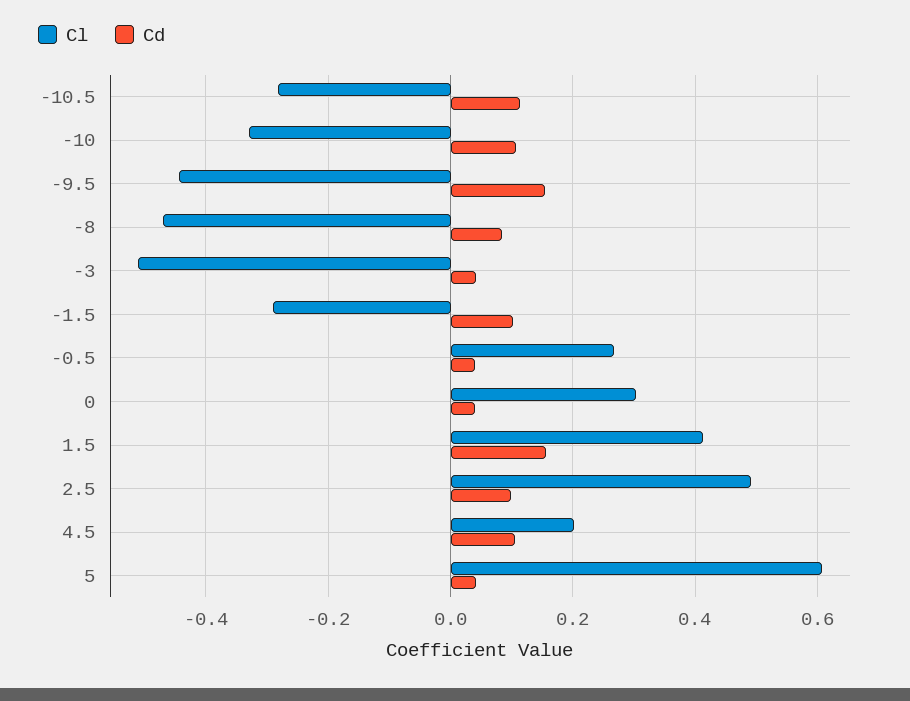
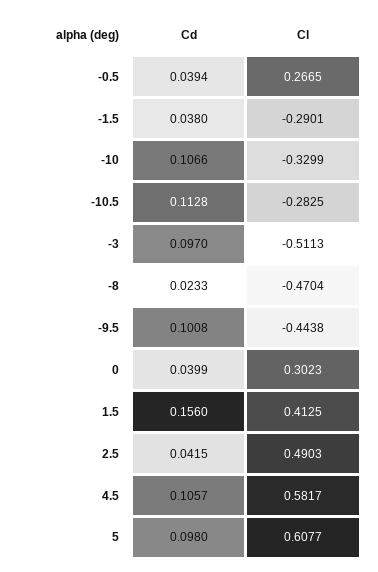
  {
    "Cl": {
      "-10.5": -0.2825,
      "-10": -0.3299,
      "-9.5": -0.4438,
      "-8": -0.4704,
      "-3": -0.5113,
      "-1.5": -0.2901,
      "-0.5": 0.2665,
      "0": 0.3023,
      "1.5": 0.4125,
      "2.5": 0.4903,
-     "4.5": 0.2,
+     "4.5": 0.5817,
      "5": 0.6077
    },
    "Cd": {
      "-10.5": 0.1128,
      "-10": 0.1066,
-     "-9.5": 0.16,
+     "-9.5": 0.1008,
-     "-8": 0.08,
+     "-8": 0.0233,
-     "-3": 0.04,
+     "-3": 0.097,
-     "-1.5": 0.1,
+     "-1.5": 0.038,
      "-0.5": 0.0394,
      "0": 0.0399,
      "1.5": 0.156,
-     "2.5": 0.1,
+     "2.5": 0.0415,
      "4.5": 0.1057,
-     "5": 0.04
+     "5": 0.098
    }
  }

